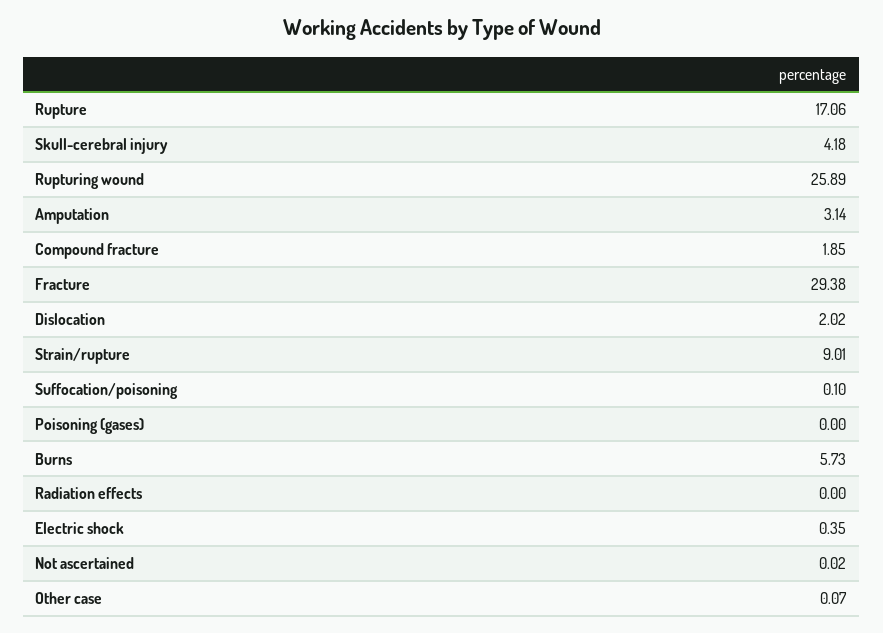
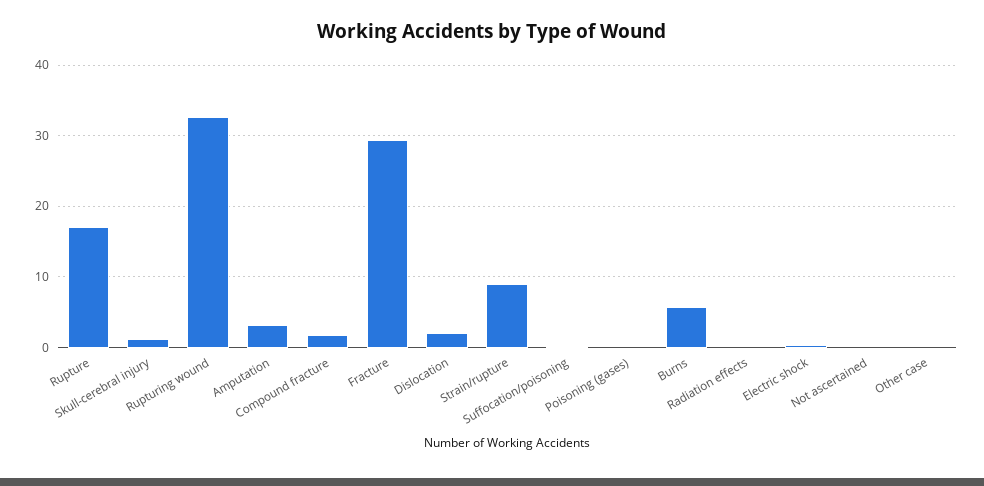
  {
    "Rupture": 17.06,
-   "Skull-cerebral injury": 4.18,
+   "Skull-cerebral injury": 1,
-   "Rupturing wound": 25.89,
+   "Rupturing wound": 33,
    "Amputation": 3.14,
    "Compound fracture": 1.85,
    "Fracture": 29.38,
    "Dislocation": 2.02,
    "Strain/rupture": 9.01,
    "Suffocation/poisoning": 0.1,
    "Poisoning (gases)": 0,
    "Burns": 5.73,
    "Radiation effects": 0,
    "Electric shock": 0.35,
    "Not ascertained": 0.02,
    "Other case": 0.07
  }

